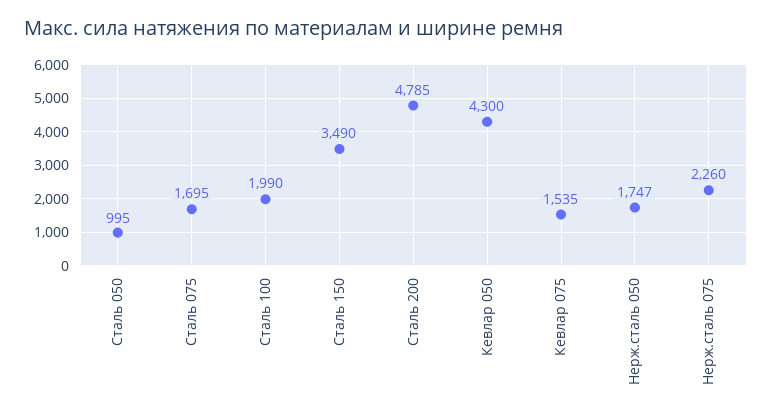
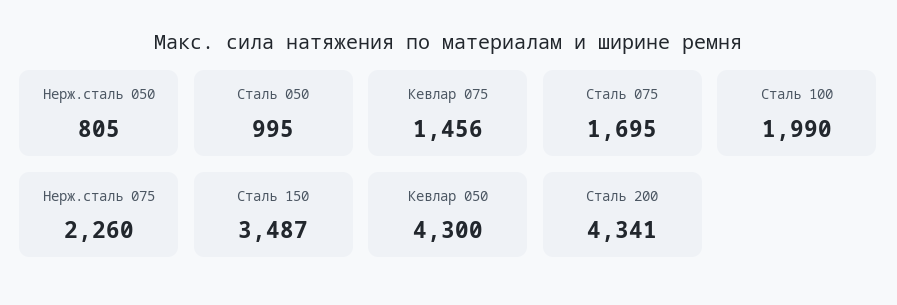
  {
    "Сталь 050": 995,
    "Сталь 075": 1695,
    "Сталь 100": 1990,
-   "Сталь 150": 3490,
+   "Сталь 150": 3487,
-   "Сталь 200": 4785,
+   "Сталь 200": 4341,
    "Кевлар 050": 4300,
-   "Кевлар 075": 1535,
+   "Кевлар 075": 1456,
-   "Нерж.сталь 050": 1747,
+   "Нерж.сталь 050": 805,
    "Нерж.сталь 075": 2260
  }

